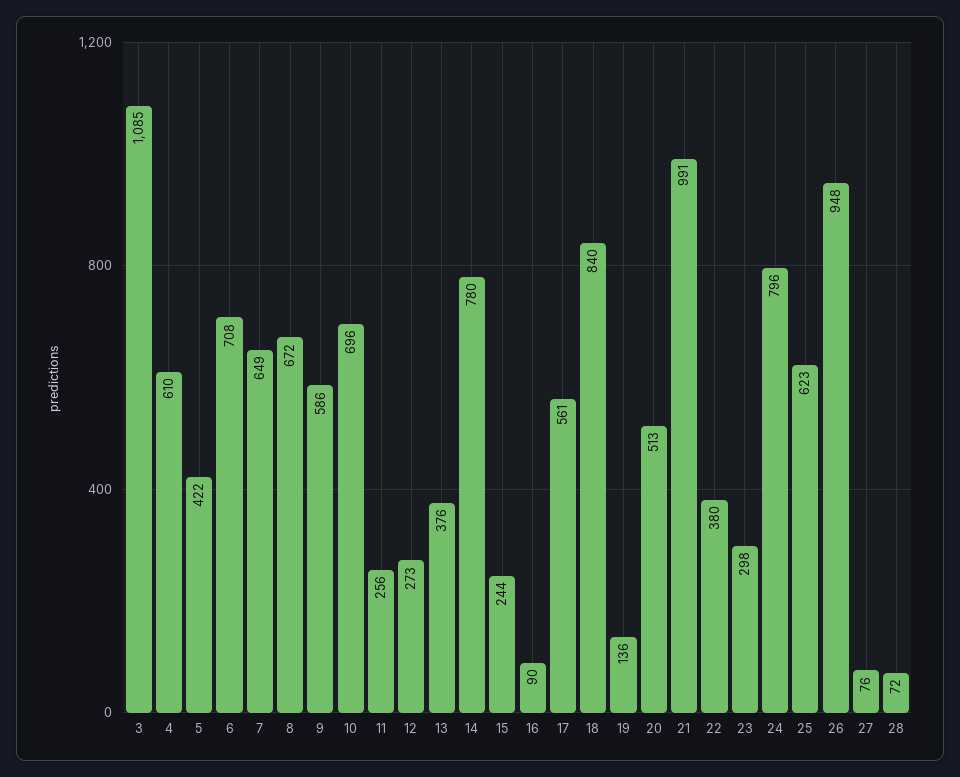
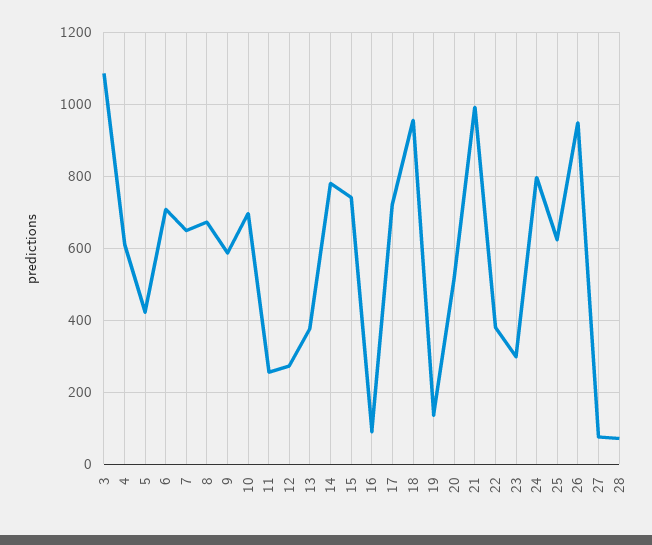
  {
    "3": 1085,
    "4": 610,
    "5": 422,
    "6": 708,
    "7": 649,
    "8": 672,
    "9": 586,
    "10": 696,
    "11": 256,
    "12": 273,
    "13": 376,
    "14": 780,
-   "15": 244,
+   "15": 740,
    "16": 90,
-   "17": 561,
+   "17": 720,
-   "18": 840,
+   "18": 960,
    "19": 136,
    "20": 513,
    "21": 991,
    "22": 380,
    "23": 298,
    "24": 796,
    "25": 623,
    "26": 948,
    "27": 76,
    "28": 72
  }

